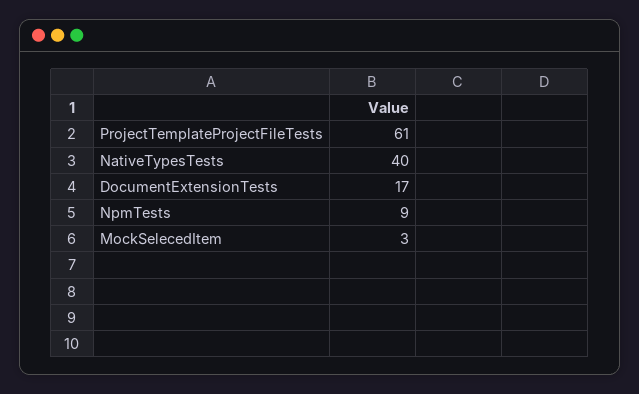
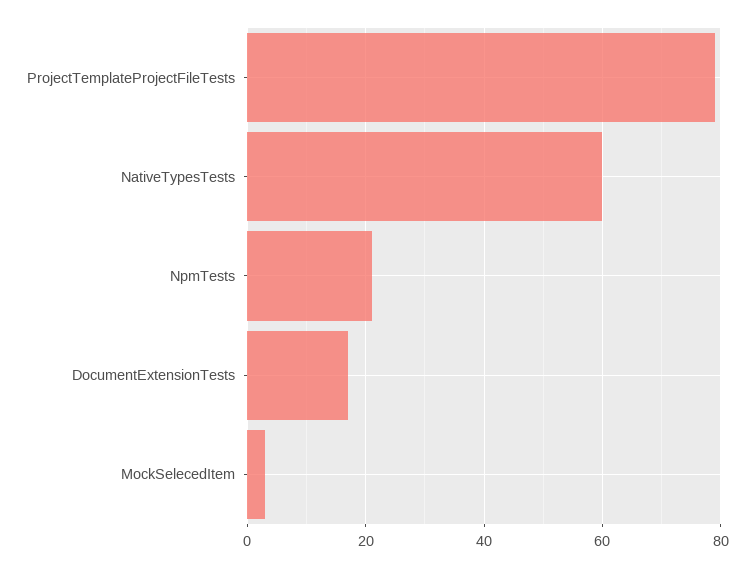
  {
-   "ProjectTemplateProjectFileTests": 61,
+   "ProjectTemplateProjectFileTests": 80,
-   "NativeTypesTests": 40,
+   "NativeTypesTests": 60,
    "DocumentExtensionTests": 17,
-   "NpmTests": 9,
+   "NpmTests": 20,
    "MockSelecedItem": 3
  }

